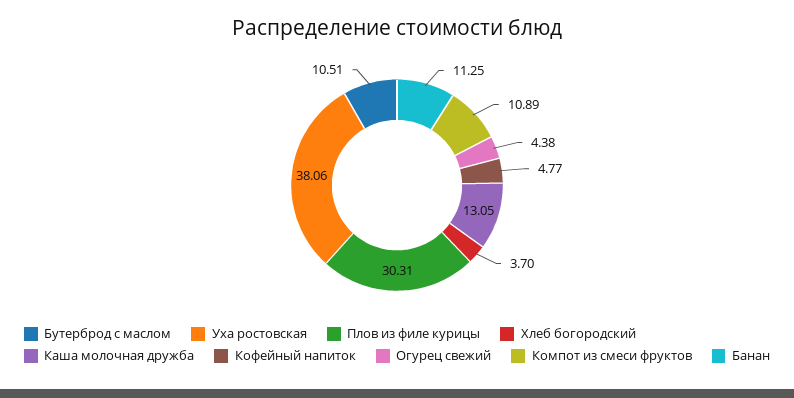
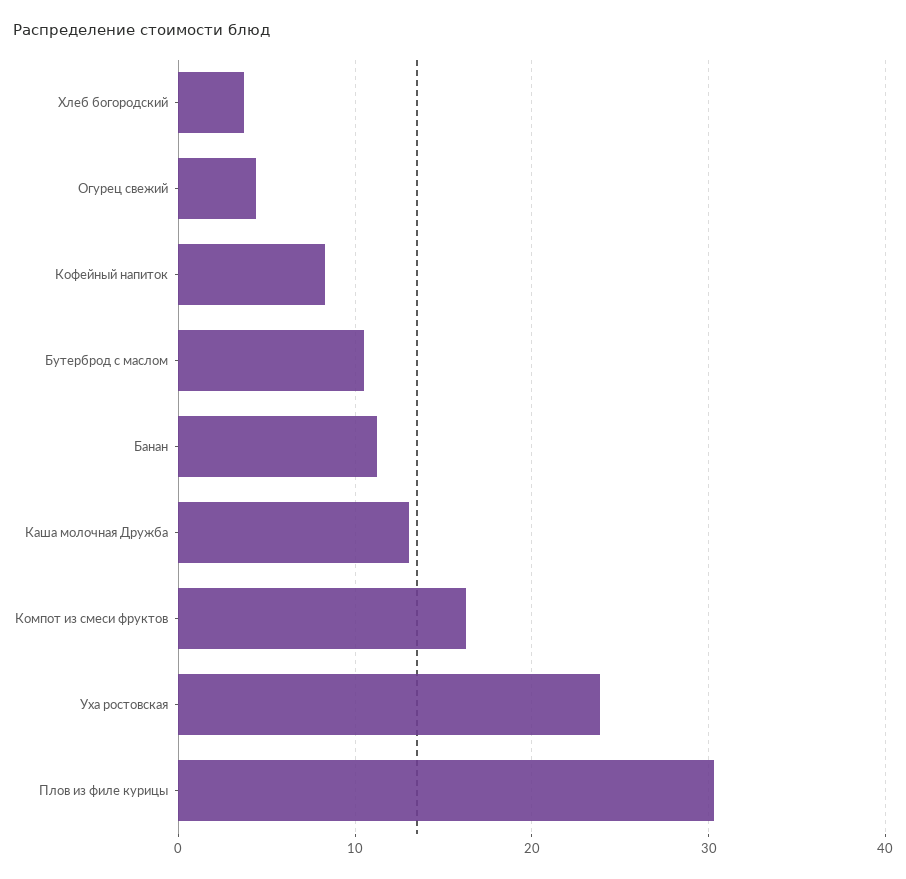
  {
    "Бутерброд с маслом": 10.51,
-   "Уха ростовская": 38.06,
+   "Уха ростовская": 24,
    "Плов из филе курицы": 30.31,
    "Хлеб богородский": 3.7,
    "Каша молочная дружба": 13.05,
-   "Кофейный напиток": 4.77,
+   "Кофейный напиток": 8,
    "Огурец свежий": 4.38,
-   "Компот из смеси фруктов": 10.89,
+   "Компот из смеси фруктов": 16,
    "Банан": 11.25
  }

